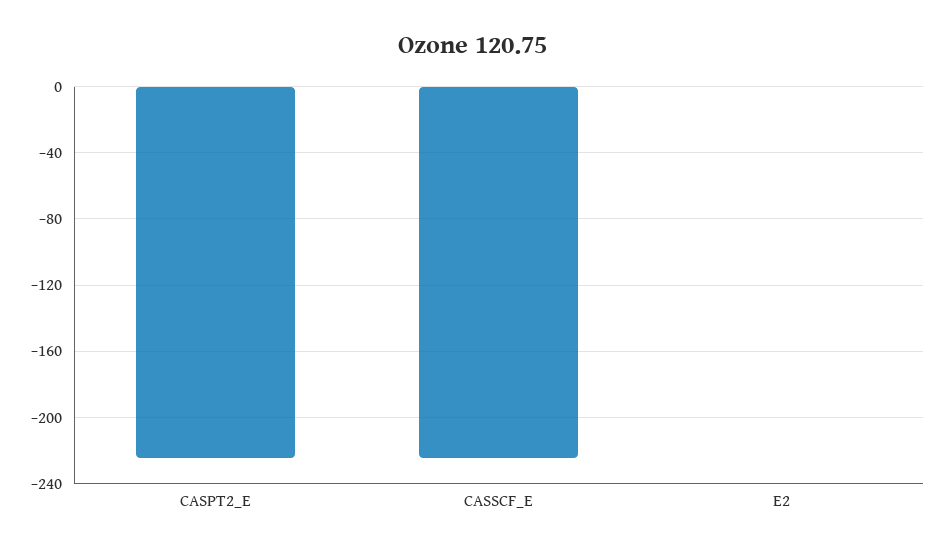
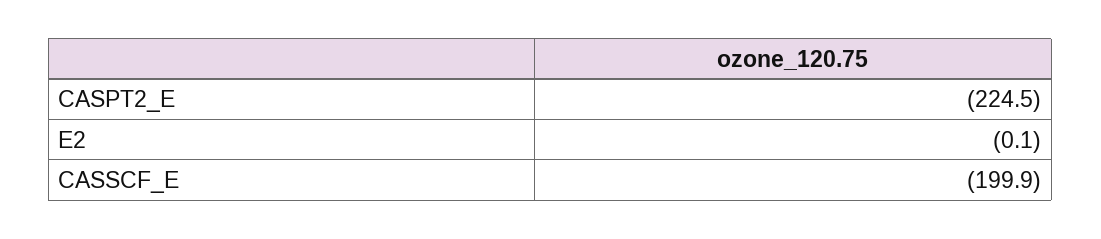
  {
    "CASPT2_E": -224.5,
-   "CASSCF_E": -225,
+   "CASSCF_E": -199.9,
    "E2": -0.1
  }

